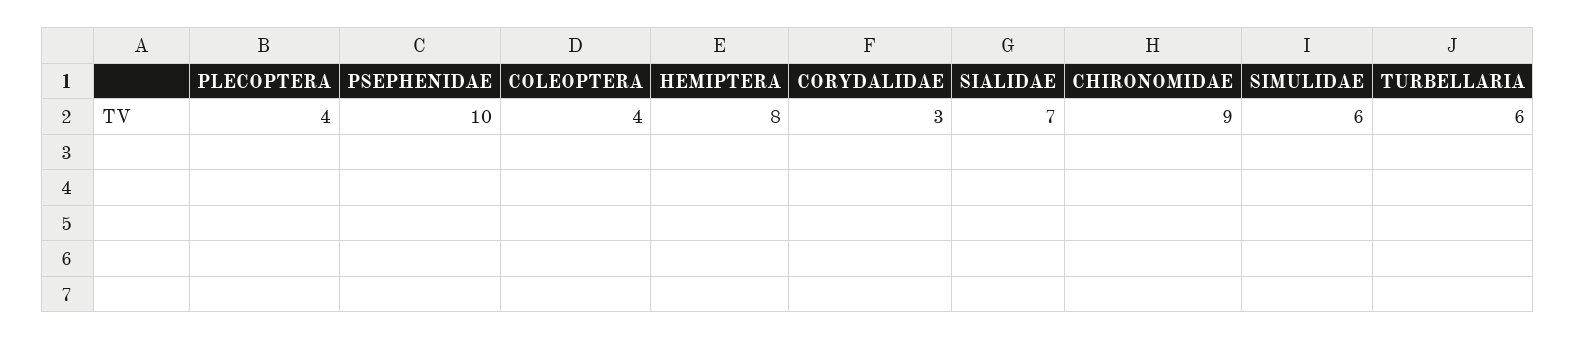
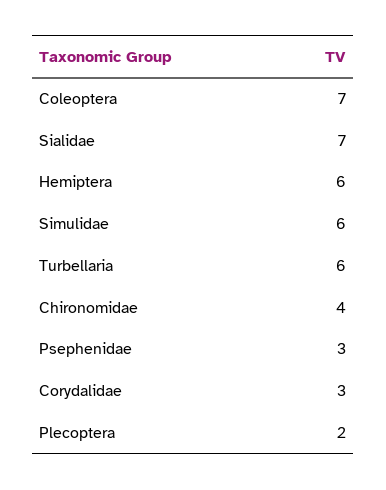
  {
-   "PLECOPTERA": 4,
+   "PLECOPTERA": 2,
-   "PSEPHENIDAE": 10,
+   "PSEPHENIDAE": 3,
-   "COLEOPTERA": 4,
+   "COLEOPTERA": 7,
-   "HEMIPTERA": 8,
+   "HEMIPTERA": 6,
    "CORYDALIDAE": 3,
    "SIALIDAE": 7,
-   "CHIRONOMIDAE": 9,
+   "CHIRONOMIDAE": 4,
    "SIMULIDAE": 6,
    "TURBELLARIA": 6
  }

